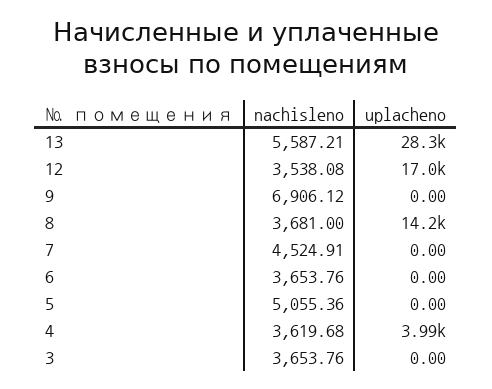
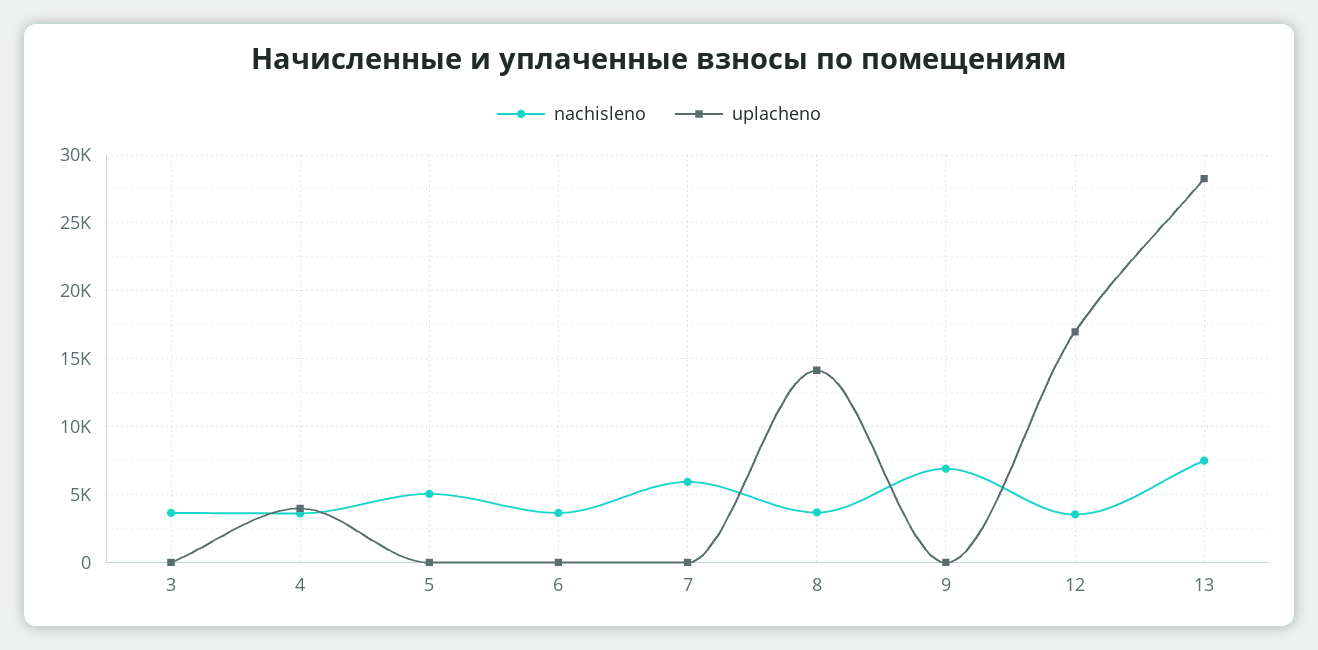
  {
    "nachisleno": {
-     "13": 5587.21,
+     "13": 7500,
      "12": 3538.08,
      "9": 6906.12,
      "8": 3681,
-     "7": 4524.91,
+     "7": 6000,
      "6": 3653.76,
      "5": 5055.36,
      "4": 3619.68,
      "3": 3653.76
    },
    "uplacheno": {
      "13": 28300,
      "12": 17000,
      "9": 0,
      "8": 14200,
      "7": 0,
      "6": 0,
      "5": 0,
      "4": 3990,
      "3": 0
    }
  }

